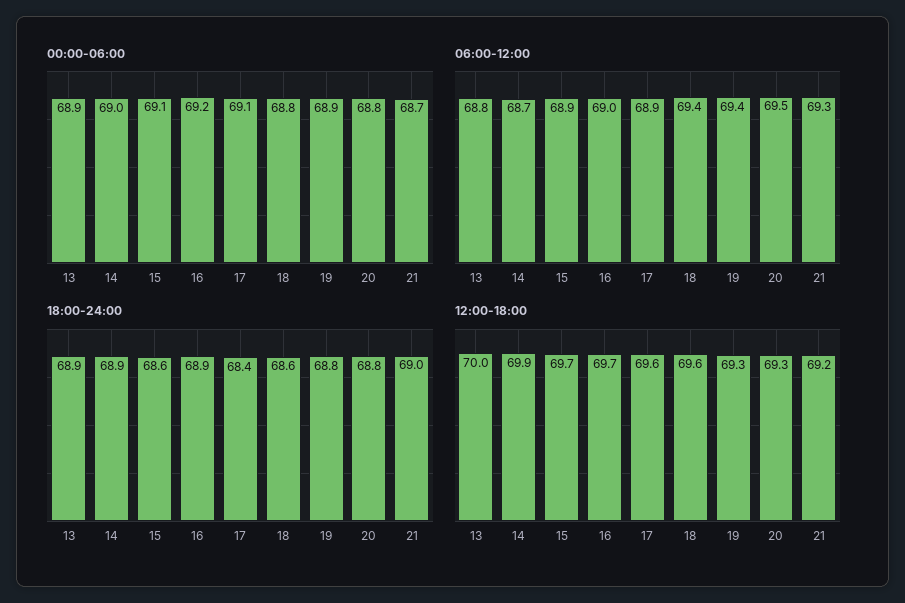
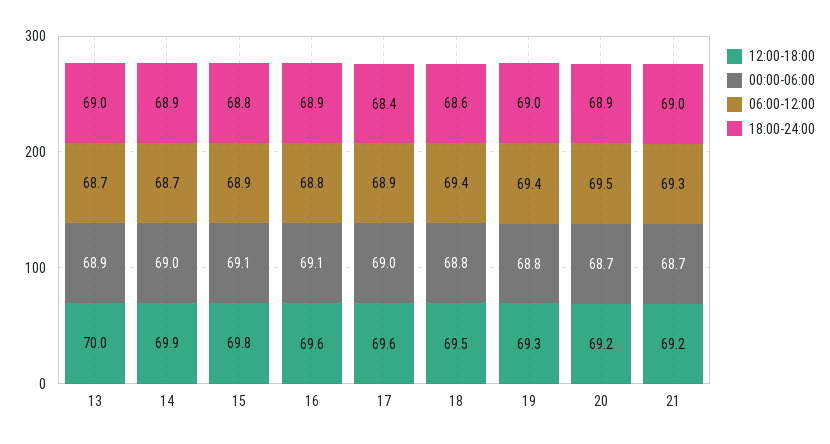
  {
    "00:00-06:00": {
      "13": 68.9,
      "14": 69,
      "15": 69.1,
-     "16": 69.2,
+     "16": 69.1,
-     "17": 69.1,
+     "17": 69,
      "18": 68.8,
-     "19": 68.9,
+     "19": 68.8,
-     "20": 68.8,
+     "20": 68.7,
      "21": 68.7
    },
    "06:00-12:00": {
-     "13": 68.8,
+     "13": 68.7,
      "14": 68.7,
      "15": 68.9,
-     "16": 69,
+     "16": 68.8,
      "17": 68.9,
      "18": 69.4,
      "19": 69.4,
      "20": 69.5,
      "21": 69.3
    },
    "18:00-24:00": {
-     "13": 68.9,
+     "13": 69,
      "14": 68.9,
-     "15": 68.6,
+     "15": 68.8,
      "16": 68.9,
      "17": 68.4,
      "18": 68.6,
-     "19": 68.8,
+     "19": 69,
-     "20": 68.8,
+     "20": 68.9,
      "21": 69
    },
    "12:00-18:00": {
      "13": 70,
      "14": 69.9,
-     "15": 69.7,
+     "15": 69.8,
-     "16": 69.7,
+     "16": 69.6,
      "17": 69.6,
-     "18": 69.6,
+     "18": 69.5,
      "19": 69.3,
-     "20": 69.3,
+     "20": 69.2,
      "21": 69.2
    }
  }

